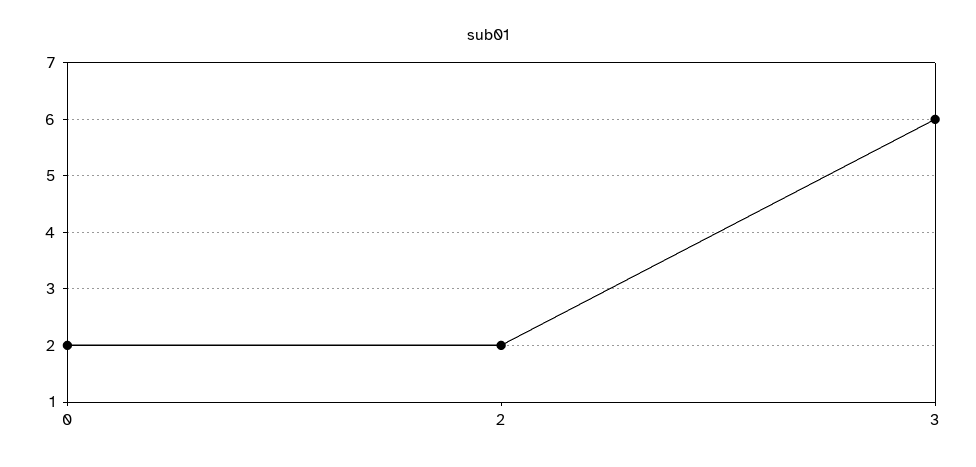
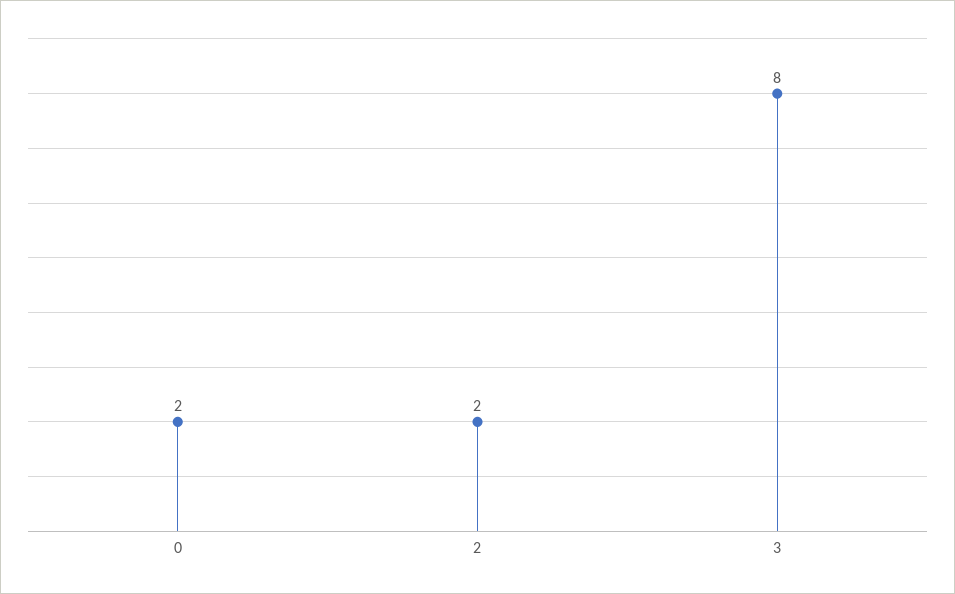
  {
    "0": 2,
    "2": 2,
-   "3": 6
+   "3": 8
  }

